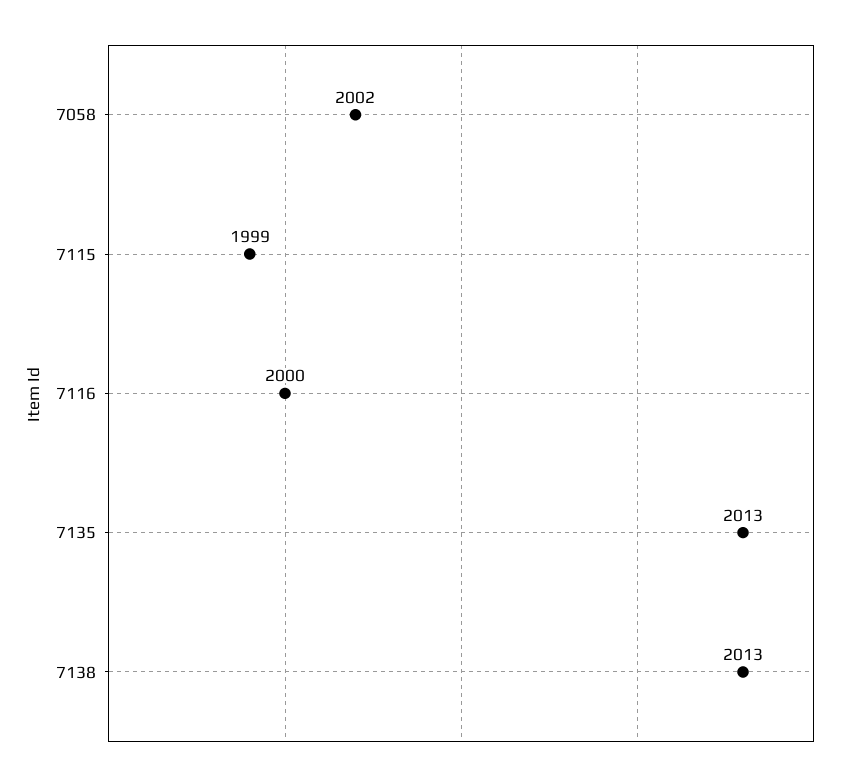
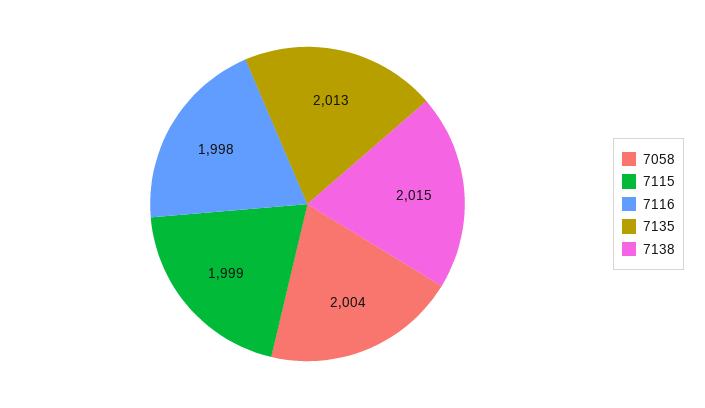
  {
-   "7058": 2002,
+   "7058": 2004,
    "7115": 1999,
-   "7116": 2000,
+   "7116": 1998,
    "7135": 2013,
-   "7138": 2013
+   "7138": 2015
  }

